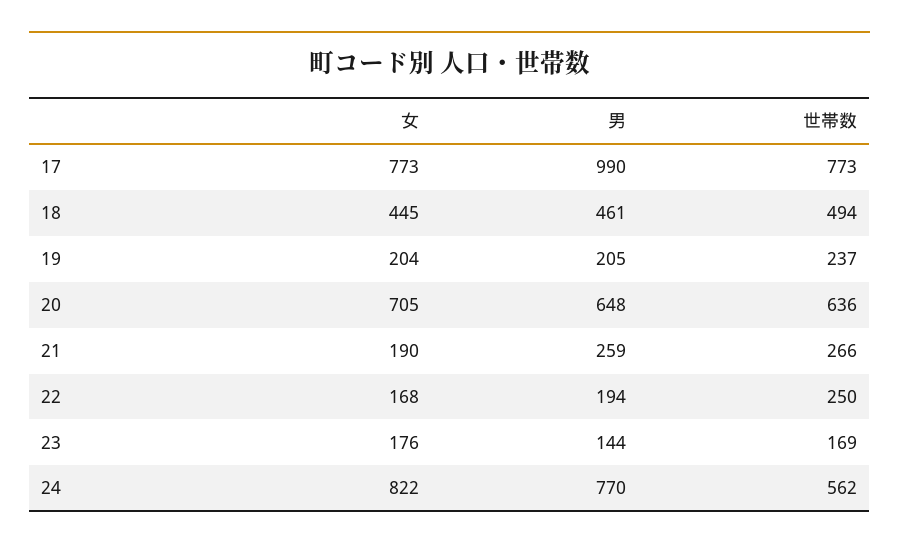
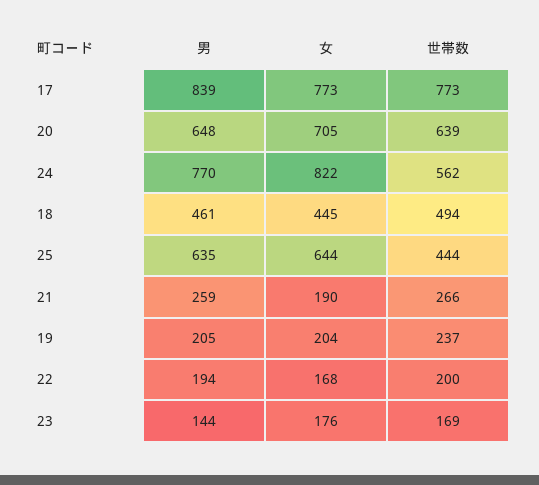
  {
    "女": {
      "17": 773,
      "18": 445,
      "19": 204,
      "20": 705,
      "21": 190,
      "22": 168,
      "23": 176,
-     "24": 822
+     "24": 822,
+     "25": 644
    },
    "男": {
-     "17": 990,
+     "17": 839,
      "18": 461,
      "19": 205,
      "20": 648,
      "21": 259,
      "22": 194,
      "23": 144,
-     "24": 770
+     "24": 770,
+     "25": 635
    },
    "世帯数": {
      "17": 773,
      "18": 494,
      "19": 237,
-     "20": 636,
+     "20": 639,
      "21": 266,
-     "22": 250,
+     "22": 200,
      "23": 169,
-     "24": 562
+     "24": 562,
+     "25": 444
    }
  }

